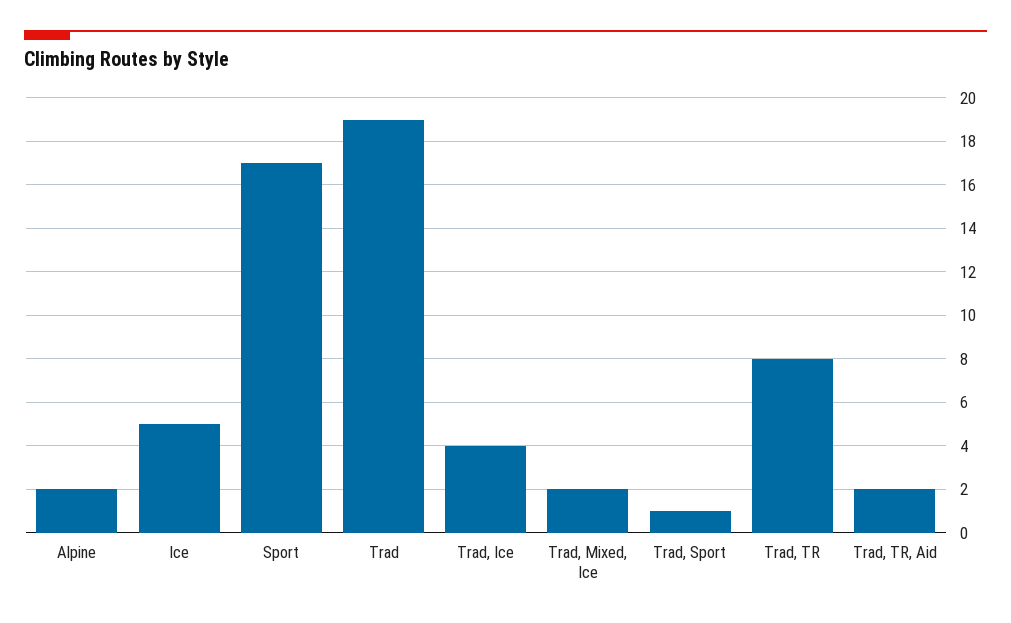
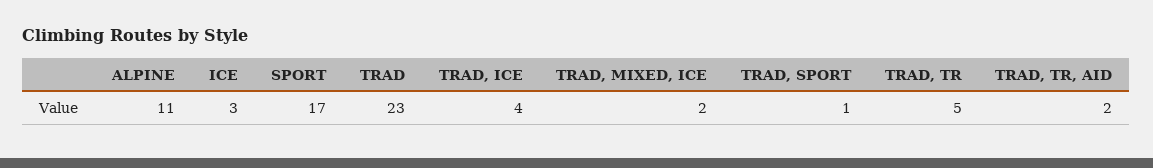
  {
-   "Alpine": 2,
+   "Alpine": 11,
-   "Ice": 5,
+   "Ice": 3,
    "Sport": 17,
-   "Trad": 19,
+   "Trad": 23,
    "Trad, Ice": 4,
    "Trad, Mixed, Ice": 2,
    "Trad, Sport": 1,
-   "Trad, TR": 8,
+   "Trad, TR": 5,
    "Trad, TR, Aid": 2
  }

